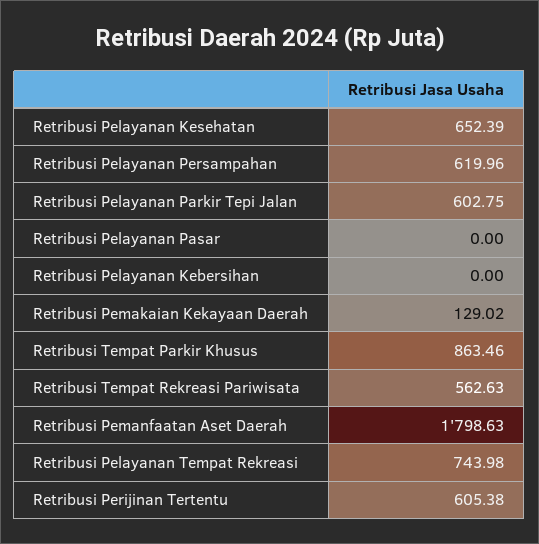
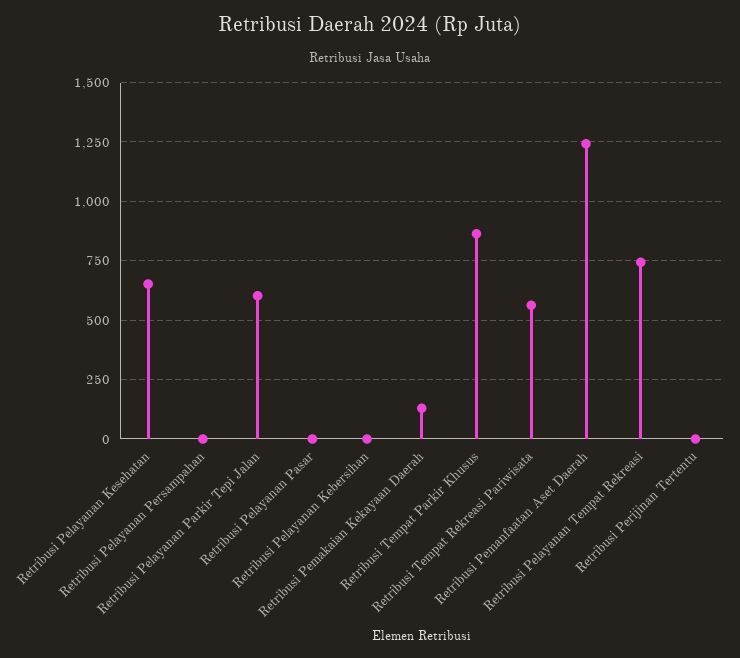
  {
    "Retribusi Pelayanan Kesehatan": 652.39,
-   "Retribusi Pelayanan Persampahan": 619.96,
+   "Retribusi Pelayanan Persampahan": 0,
    "Retribusi Pelayanan Parkir Tepi Jalan": 602.75,
    "Retribusi Pelayanan Pasar": 0,
    "Retribusi Pelayanan Kebersihan": 0,
    "Retribusi Pemakaian Kekayaan Daerah": 129.02,
    "Retribusi Tempat Parkir Khusus": 863.46,
    "Retribusi Tempat Rekreasi Pariwisata": 562.63,
-   "Retribusi Pemanfaatan Aset Daerah": 1798.63,
+   "Retribusi Pemanfaatan Aset Daerah": 1250,
    "Retribusi Pelayanan Tempat Rekreasi": 743.98,
-   "Retribusi Perijinan Tertentu": 605.38
+   "Retribusi Perijinan Tertentu": 0
  }

